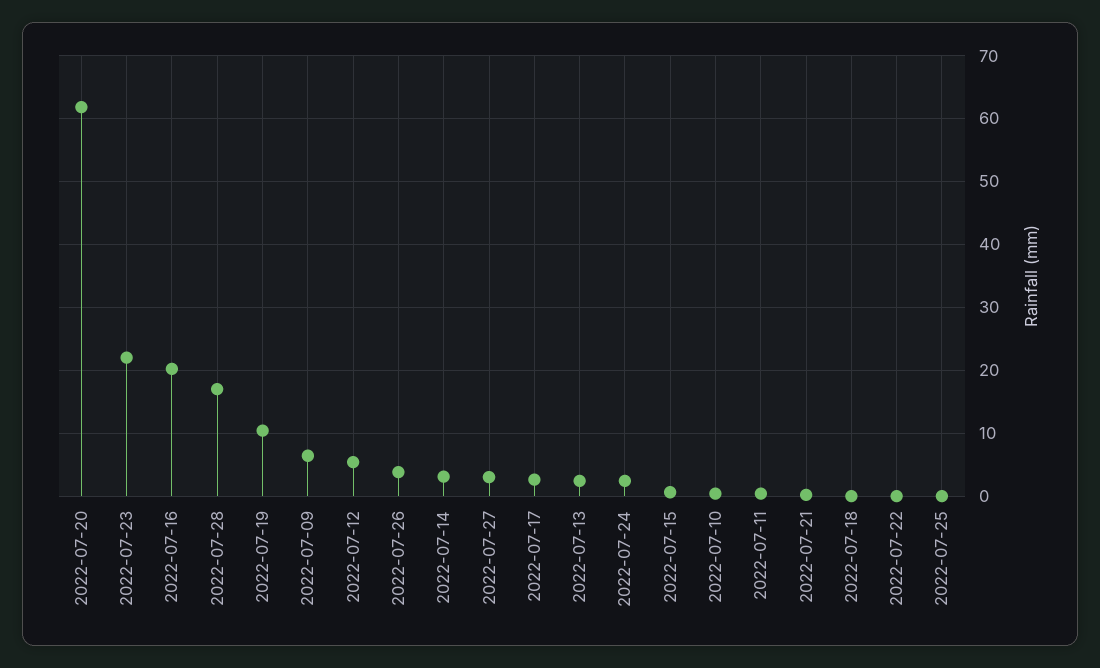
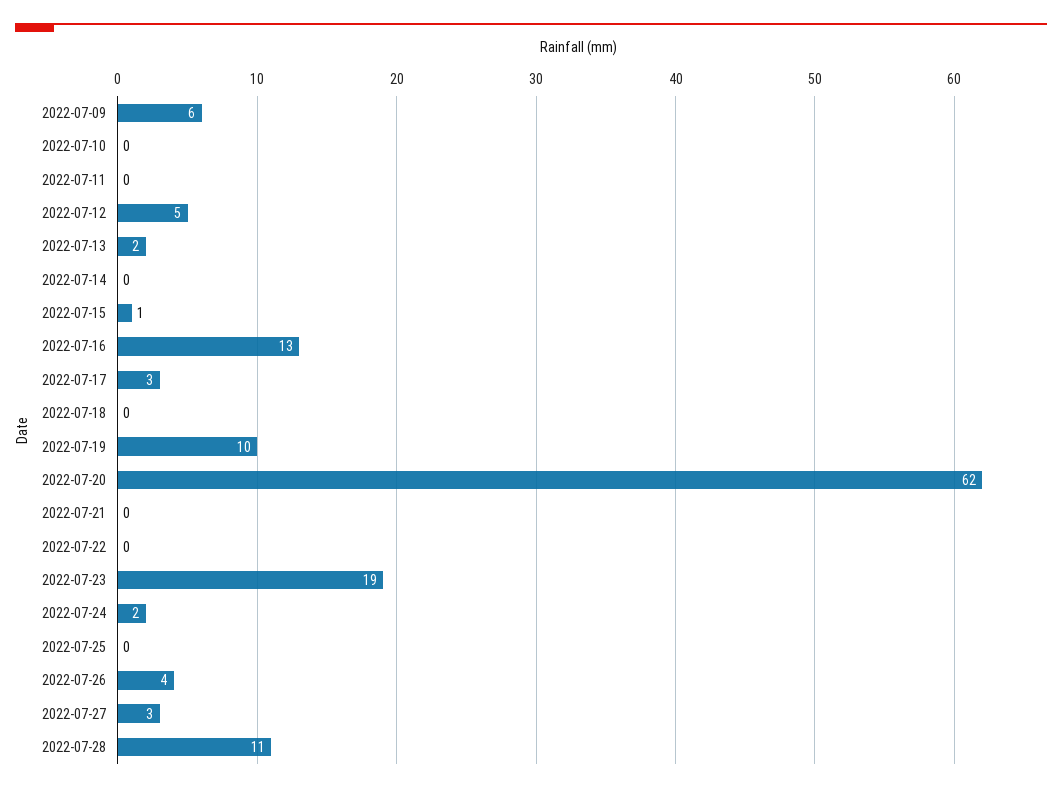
  {
    "2022-07-20": 62,
-   "2022-07-23": 22,
+   "2022-07-23": 19,
-   "2022-07-16": 20,
+   "2022-07-16": 13,
-   "2022-07-28": 17,
+   "2022-07-28": 11,
    "2022-07-19": 10,
    "2022-07-09": 6,
    "2022-07-12": 5,
    "2022-07-26": 4,
-   "2022-07-14": 3,
+   "2022-07-14": 0,
    "2022-07-27": 3,
    "2022-07-17": 3,
    "2022-07-13": 2,
    "2022-07-24": 2,
    "2022-07-15": 1,
    "2022-07-10": 0,
    "2022-07-11": 0,
    "2022-07-21": 0,
    "2022-07-18": 0,
    "2022-07-22": 0,
    "2022-07-25": 0
  }

